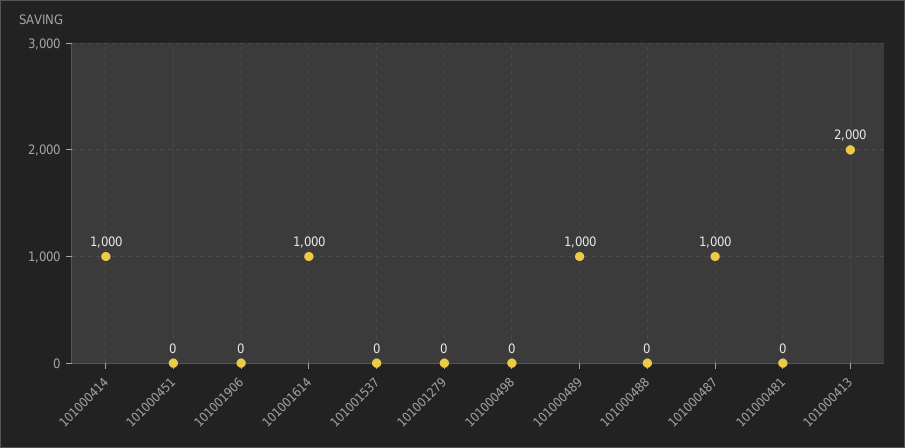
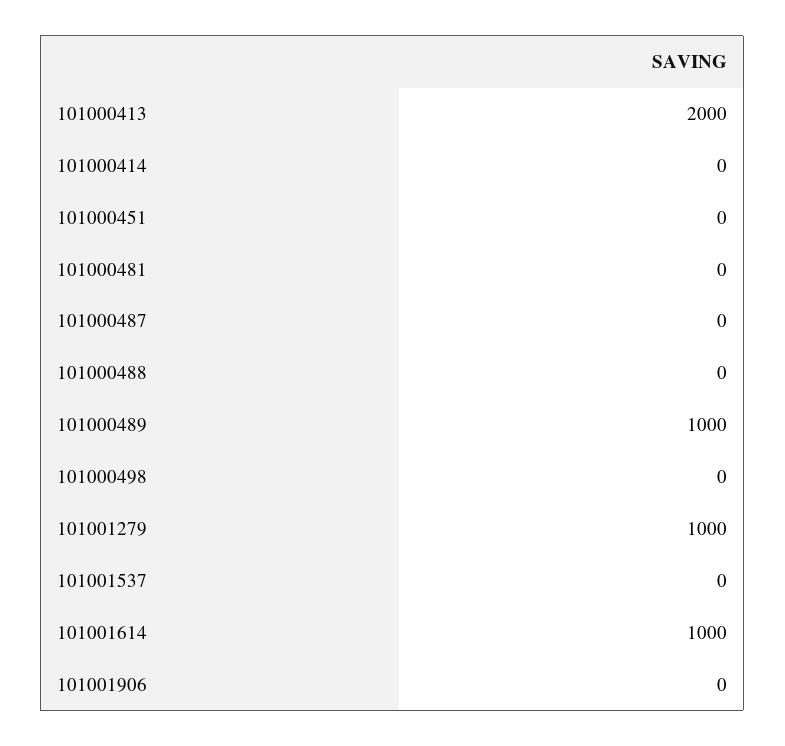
  {
-   "101000414": 1000,
+   "101000414": 0,
    "101000451": 0,
    "101001906": 0,
    "101001614": 1000,
    "101001537": 0,
-   "101001279": 0,
+   "101001279": 1000,
    "101000498": 0,
    "101000489": 1000,
    "101000488": 0,
-   "101000487": 1000,
+   "101000487": 0,
    "101000481": 0,
    "101000413": 2000
  }

